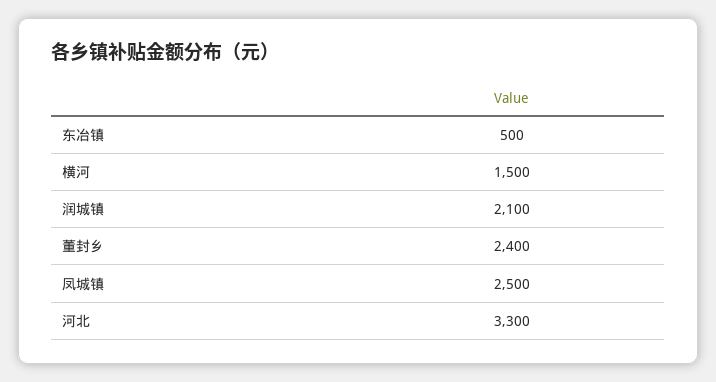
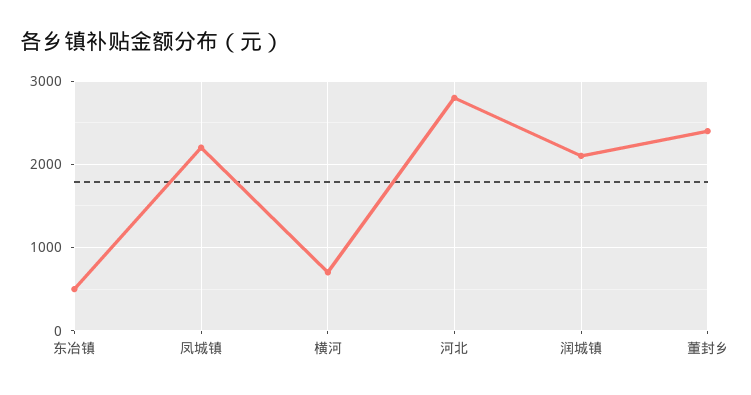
  {
    "东冶镇": 500,
-   "横河": 1500,
+   "横河": 700,
    "润城镇": 2100,
    "董封乡": 2400,
-   "凤城镇": 2500,
+   "凤城镇": 2200,
-   "河北": 3300
+   "河北": 2800
  }

